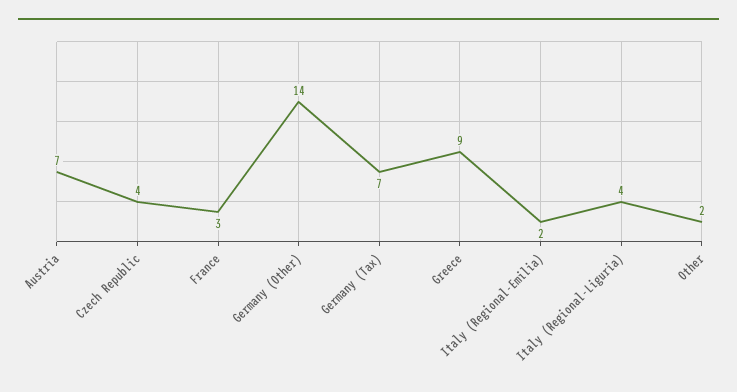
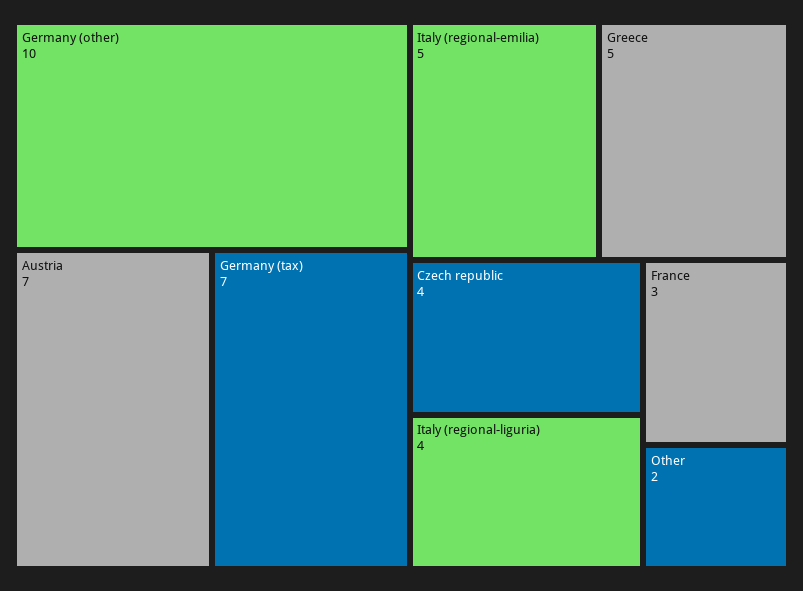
  {
    "Austria": 7,
    "Czech Republic": 4,
    "France": 3,
-   "Germany (Other)": 14,
+   "Germany (Other)": 10,
    "Germany (Tax)": 7,
-   "Greece": 9,
+   "Greece": 5,
-   "Italy (Regional-Emilia)": 2,
+   "Italy (Regional-Emilia)": 5,
    "Italy (Regional-Liguria)": 4,
    "Other": 2
  }

